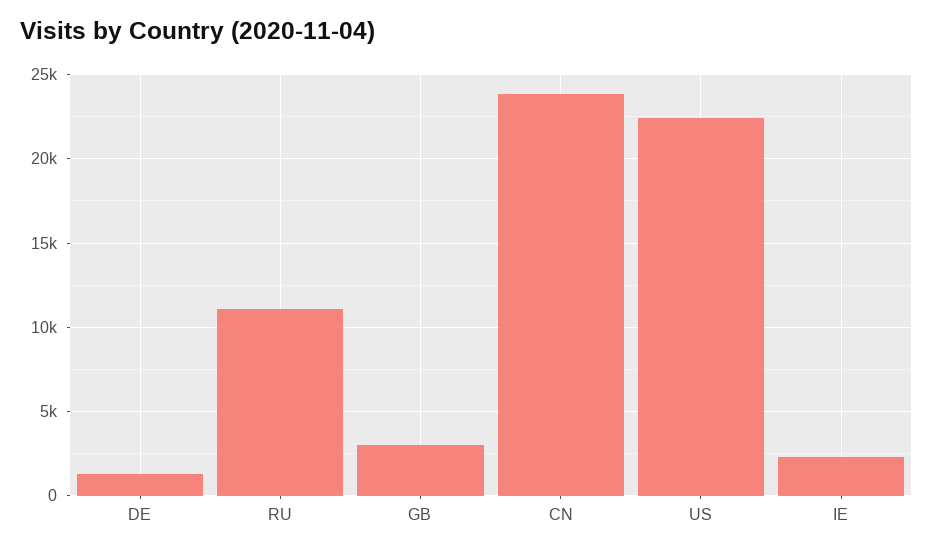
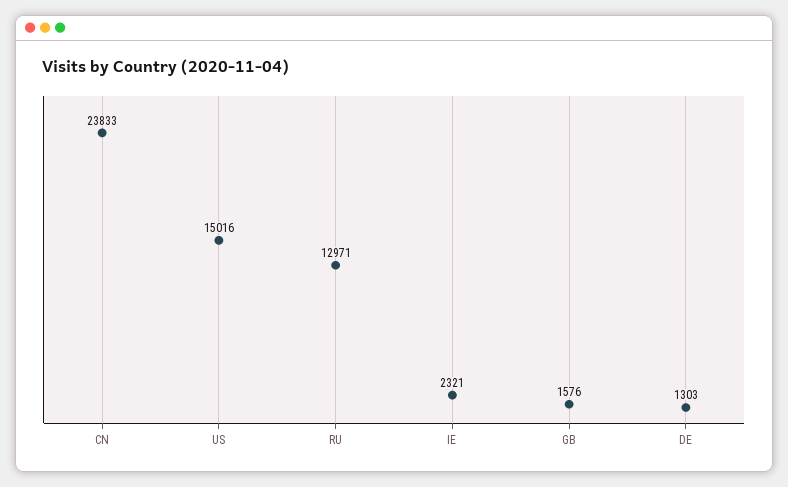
  {
    "DE": 1303,
-   "RU": 11000,
+   "RU": 12971,
-   "GB": 3000,
+   "GB": 1576,
    "CN": 23833,
-   "US": 22500,
+   "US": 15016,
    "IE": 2321
  }

